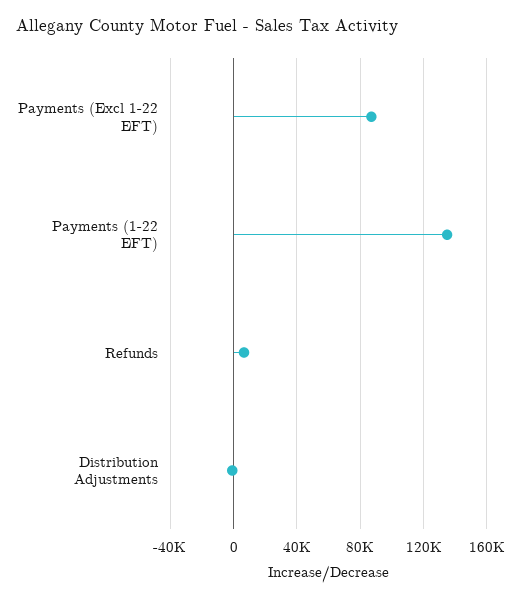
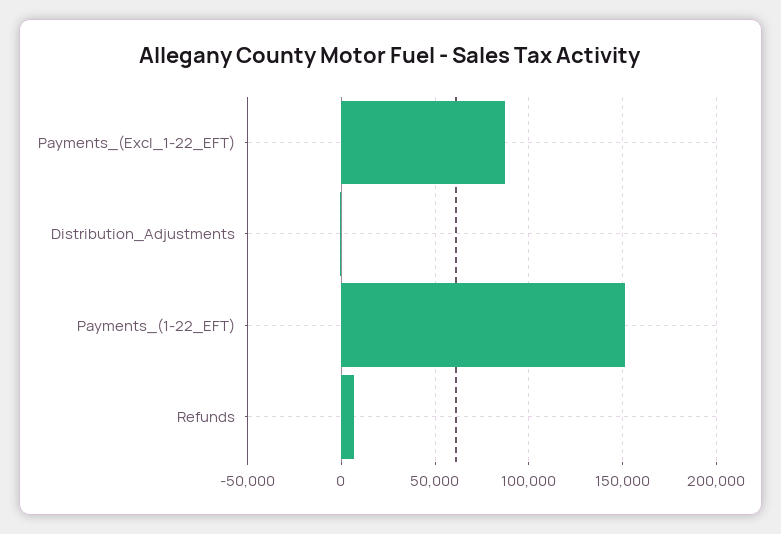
  {
    "Payments (Excl 1-22 EFT)": 85000,
-   "Payments (1-22 EFT)": 135000,
+   "Payments (1-22 EFT)": 150000,
    "Refunds": 5000,
    "Distribution Adjustments": 0
  }

